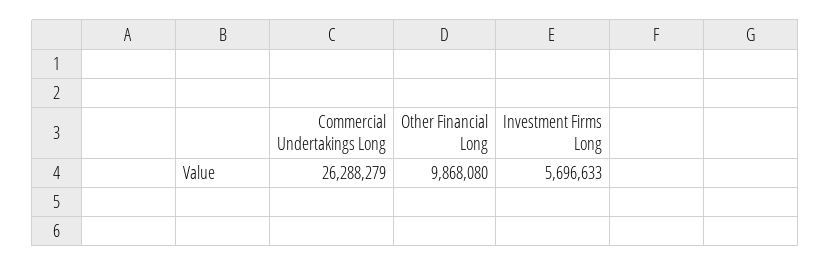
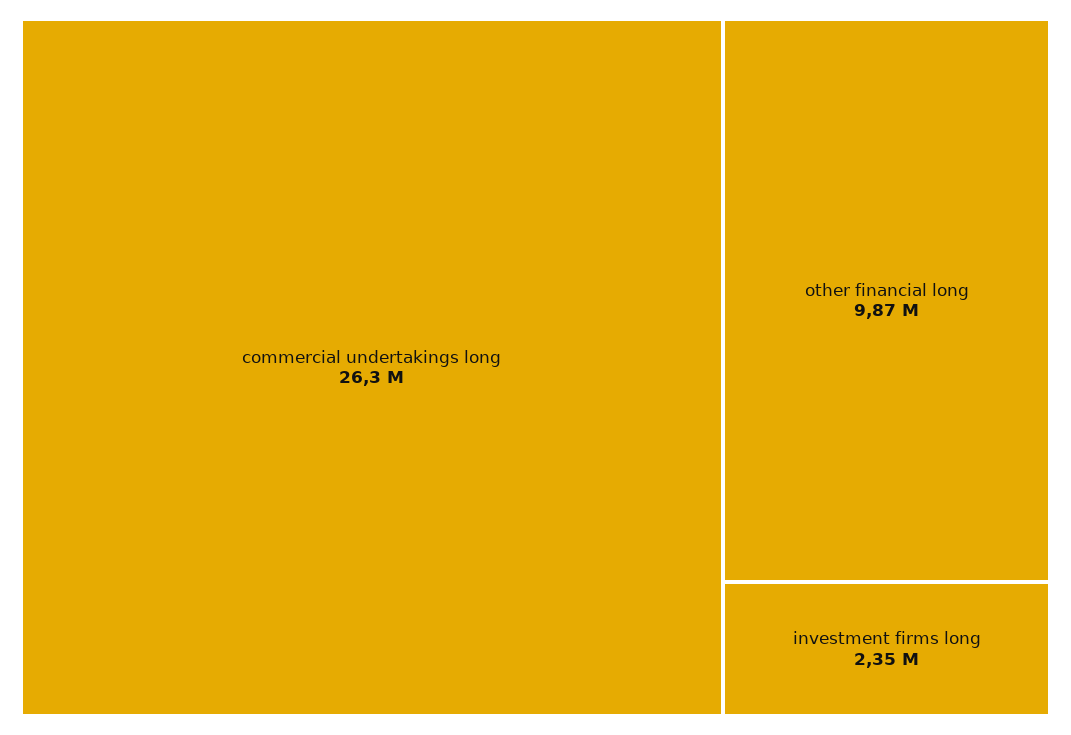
  {
    "Commercial Undertakings Long": 26288279,
    "Other Financial Long": 9868080,
-   "Investment Firms Long": 5696633
+   "Investment Firms Long": 2350000
  }

